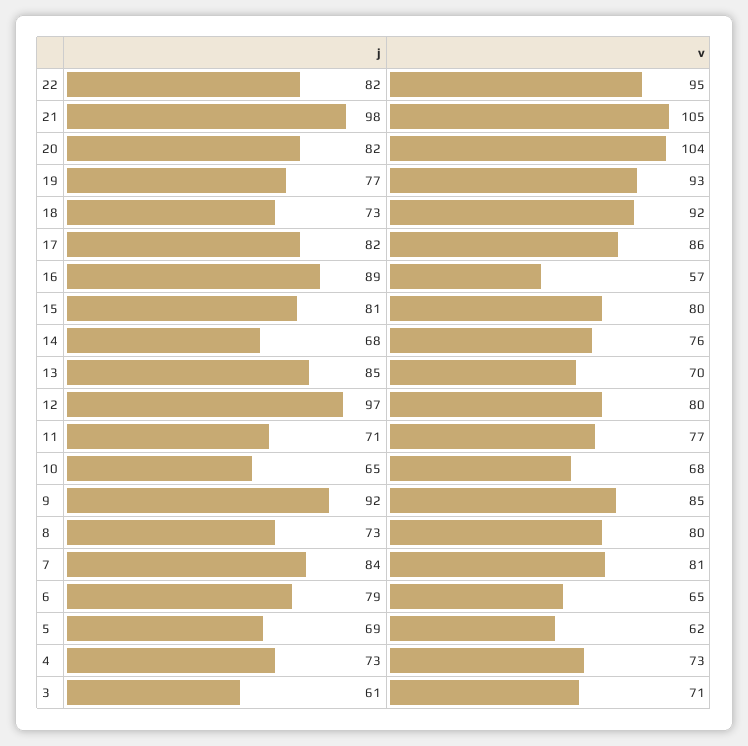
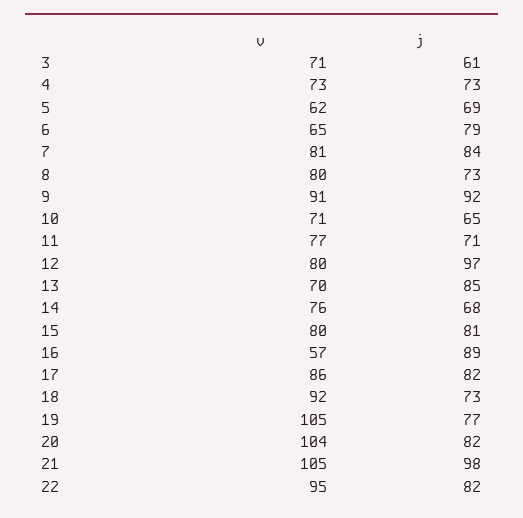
  {
    "j": {
      "22": 82,
      "21": 98,
      "20": 82,
      "19": 77,
      "18": 73,
      "17": 82,
      "16": 89,
      "15": 81,
      "14": 68,
      "13": 85,
      "12": 97,
      "11": 71,
      "10": 65,
      "9": 92,
      "8": 73,
      "7": 84,
      "6": 79,
      "5": 69,
      "4": 73,
      "3": 61
    },
    "v": {
      "22": 95,
      "21": 105,
      "20": 104,
-     "19": 93,
+     "19": 105,
      "18": 92,
      "17": 86,
      "16": 57,
      "15": 80,
      "14": 76,
      "13": 70,
      "12": 80,
      "11": 77,
-     "10": 68,
+     "10": 71,
-     "9": 85,
+     "9": 91,
      "8": 80,
      "7": 81,
      "6": 65,
      "5": 62,
      "4": 73,
      "3": 71
    }
  }

